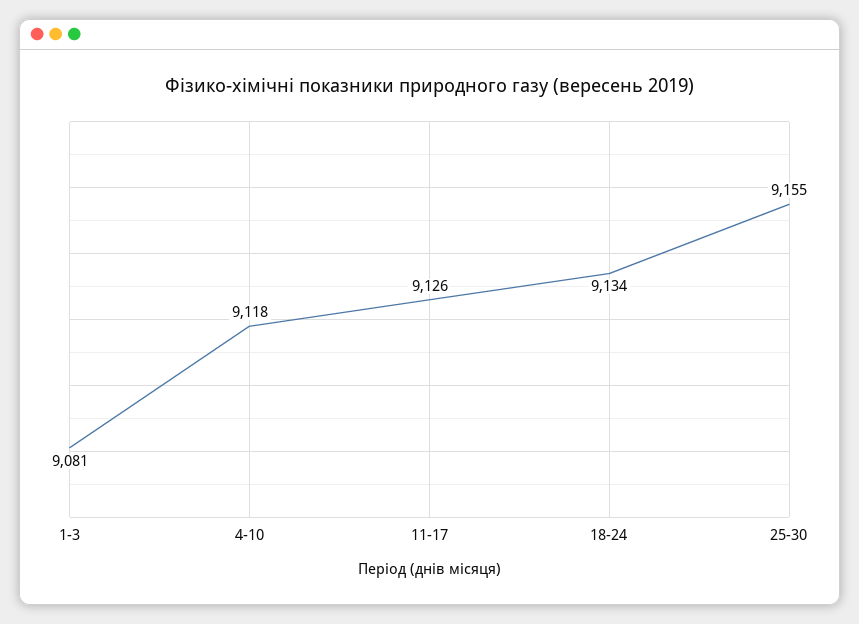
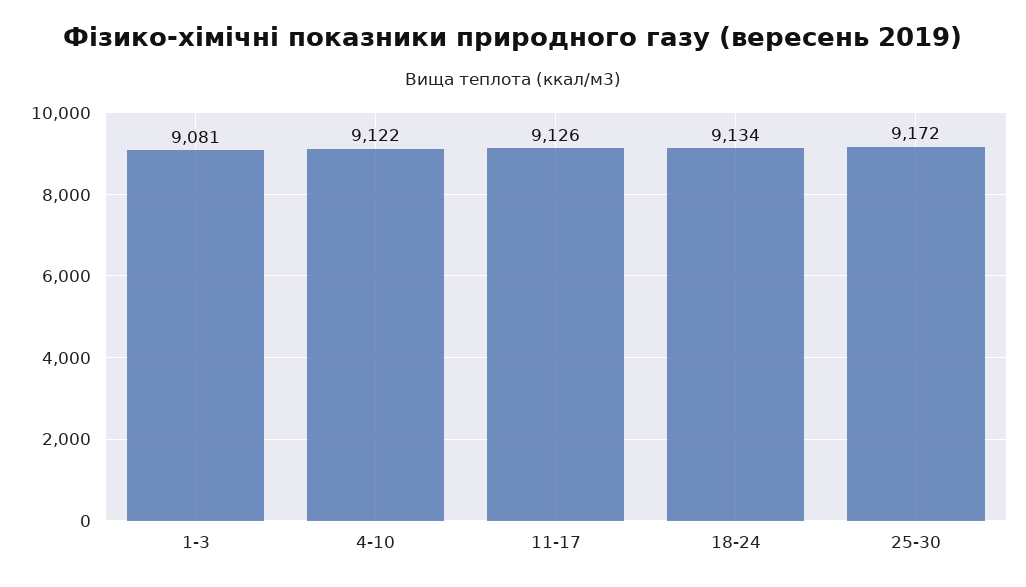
  {
    "1-3": 9081,
-   "4-10": 9118,
+   "4-10": 9122,
    "11-17": 9126,
    "18-24": 9134,
-   "25-30": 9155
+   "25-30": 9172
  }

